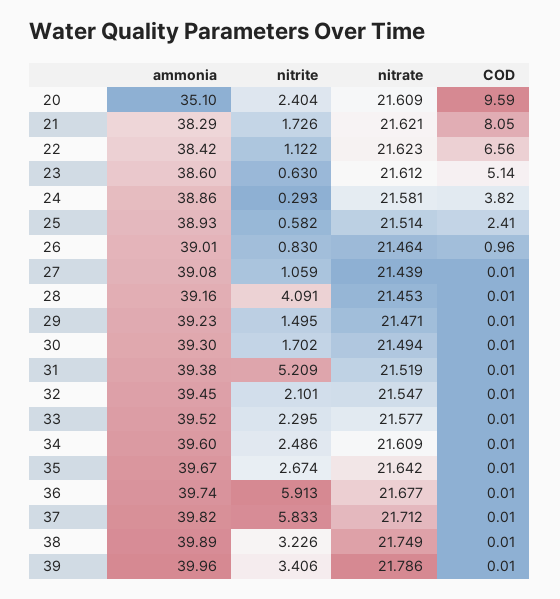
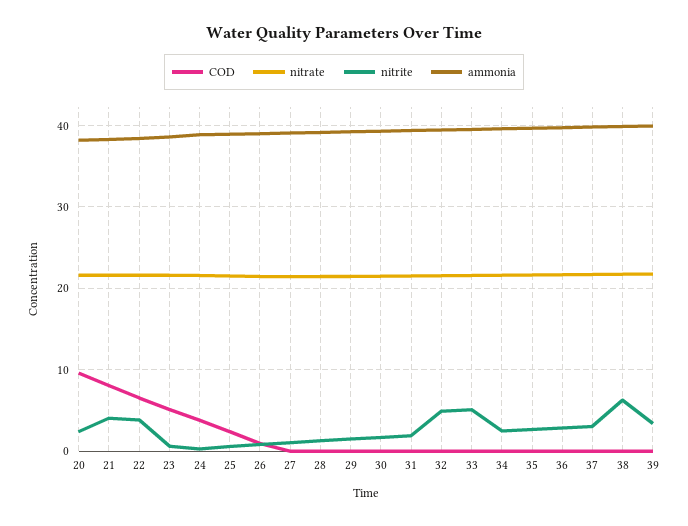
  {
    "ammonia": {
-     "20": 35.1,
+     "20": 38,
      "21": 38.29,
      "22": 38.42,
      "23": 38.6,
      "24": 38.86,
      "25": 38.93,
      "26": 39.01,
      "27": 39.08,
      "28": 39.16,
      "29": 39.23,
      "30": 39.3,
      "31": 39.38,
      "32": 39.45,
      "33": 39.52,
      "34": 39.6,
      "35": 39.67,
      "36": 39.74,
      "37": 39.82,
      "38": 39.89,
      "39": 39.96
    },
    "nitrite": {
      "20": 2.404,
-     "21": 1.726,
+     "21": 4,
-     "22": 1.122,
+     "22": 4,
      "23": 0.63,
      "24": 0.293,
      "25": 0.582,
      "26": 0.83,
      "27": 1.059,
-     "28": 4.091,
+     "28": 1,
      "29": 1.495,
      "30": 1.702,
-     "31": 5.209,
+     "31": 2,
-     "32": 2.101,
+     "32": 5,
-     "33": 2.295,
+     "33": 5,
      "34": 2.486,
      "35": 2.674,
-     "36": 5.913,
+     "36": 3,
-     "37": 5.833,
+     "37": 3,
-     "38": 3.226,
+     "38": 6,
      "39": 3.406
    },
    "nitrate": {
      "20": 21.609,
      "21": 21.621,
      "22": 21.623,
      "23": 21.612,
      "24": 21.581,
      "25": 21.514,
      "26": 21.464,
      "27": 21.439,
      "28": 21.453,
      "29": 21.471,
      "30": 21.494,
      "31": 21.519,
      "32": 21.547,
      "33": 21.577,
      "34": 21.609,
      "35": 21.642,
      "36": 21.677,
      "37": 21.712,
      "38": 21.749,
      "39": 21.786
    },
    "COD": {
      "20": 9.59,
      "21": 8.05,
      "22": 6.56,
      "23": 5.14,
      "24": 3.82,
      "25": 2.41,
      "26": 0.96,
      "27": 0.01,
      "28": 0.01,
      "29": 0.01,
      "30": 0.01,
      "31": 0.01,
      "32": 0.01,
      "33": 0.01,
      "34": 0.01,
      "35": 0.01,
      "36": 0.01,
      "37": 0.01,
      "38": 0.01,
      "39": 0.01
    }
  }

